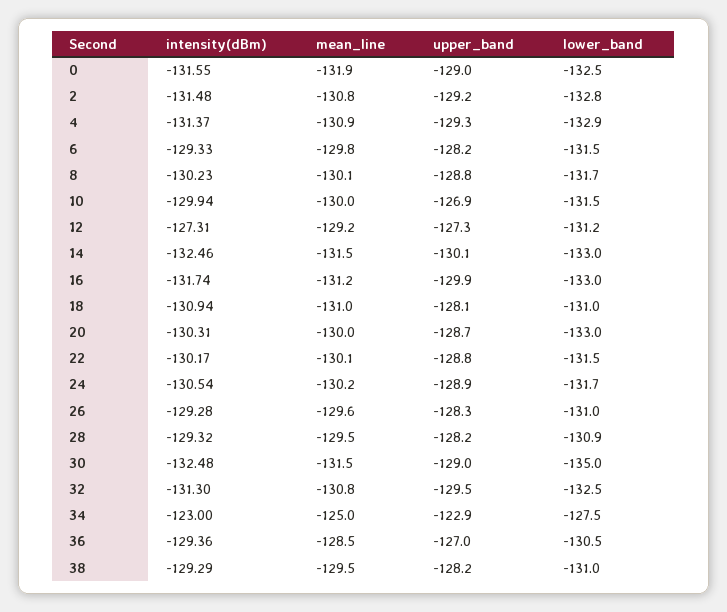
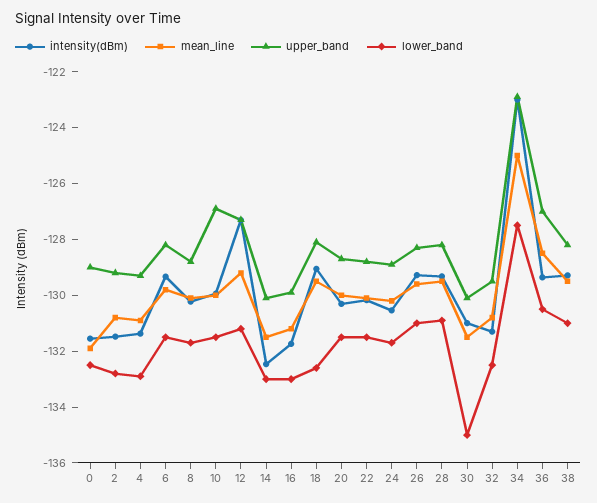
  {
    "intensity(dBm)": {
      "0": -131.55,
      "2": -131.48,
      "4": -131.37,
      "6": -129.33,
      "8": -130.23,
      "10": -129.94,
      "12": -127.31,
      "14": -132.46,
      "16": -131.74,
-     "18": -130.94,
+     "18": -129,
      "20": -130.31,
      "22": -130.17,
      "24": -130.54,
      "26": -129.28,
      "28": -129.32,
-     "30": -132.48,
+     "30": -131,
      "32": -131.3,
      "34": -123,
      "36": -129.36,
      "38": -129.29
    },
    "mean_line": {
      "0": -131.9,
      "2": -130.8,
      "4": -130.9,
      "6": -129.8,
      "8": -130.1,
      "10": -130,
      "12": -129.2,
      "14": -131.5,
      "16": -131.2,
-     "18": -131,
+     "18": -129.5,
      "20": -130,
      "22": -130.1,
      "24": -130.2,
      "26": -129.6,
      "28": -129.5,
      "30": -131.5,
      "32": -130.8,
      "34": -125,
      "36": -128.5,
      "38": -129.5
    },
    "upper_band": {
      "0": -129,
      "2": -129.2,
      "4": -129.3,
      "6": -128.2,
      "8": -128.8,
      "10": -126.9,
      "12": -127.3,
      "14": -130.1,
      "16": -129.9,
      "18": -128.1,
      "20": -128.7,
      "22": -128.8,
      "24": -128.9,
      "26": -128.3,
      "28": -128.2,
-     "30": -129,
+     "30": -130,
      "32": -129.5,
      "34": -122.9,
      "36": -127,
      "38": -128.2
    },
    "lower_band": {
      "0": -132.5,
      "2": -132.8,
      "4": -132.9,
      "6": -131.5,
      "8": -131.7,
      "10": -131.5,
      "12": -131.2,
      "14": -133,
      "16": -133,
-     "18": -131,
+     "18": -132.5,
-     "20": -133,
+     "20": -131.5,
      "22": -131.5,
      "24": -131.7,
      "26": -131,
      "28": -130.9,
      "30": -135,
      "32": -132.5,
      "34": -127.5,
      "36": -130.5,
      "38": -131
    }
  }

